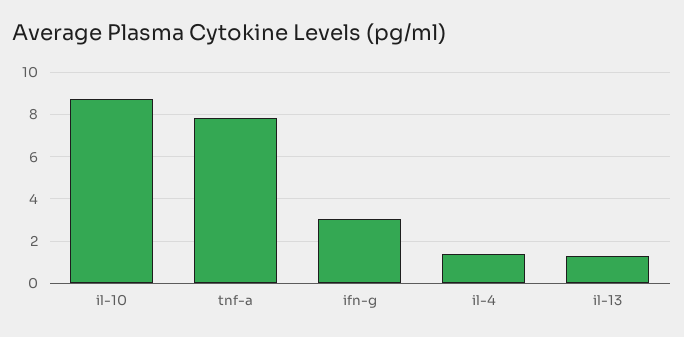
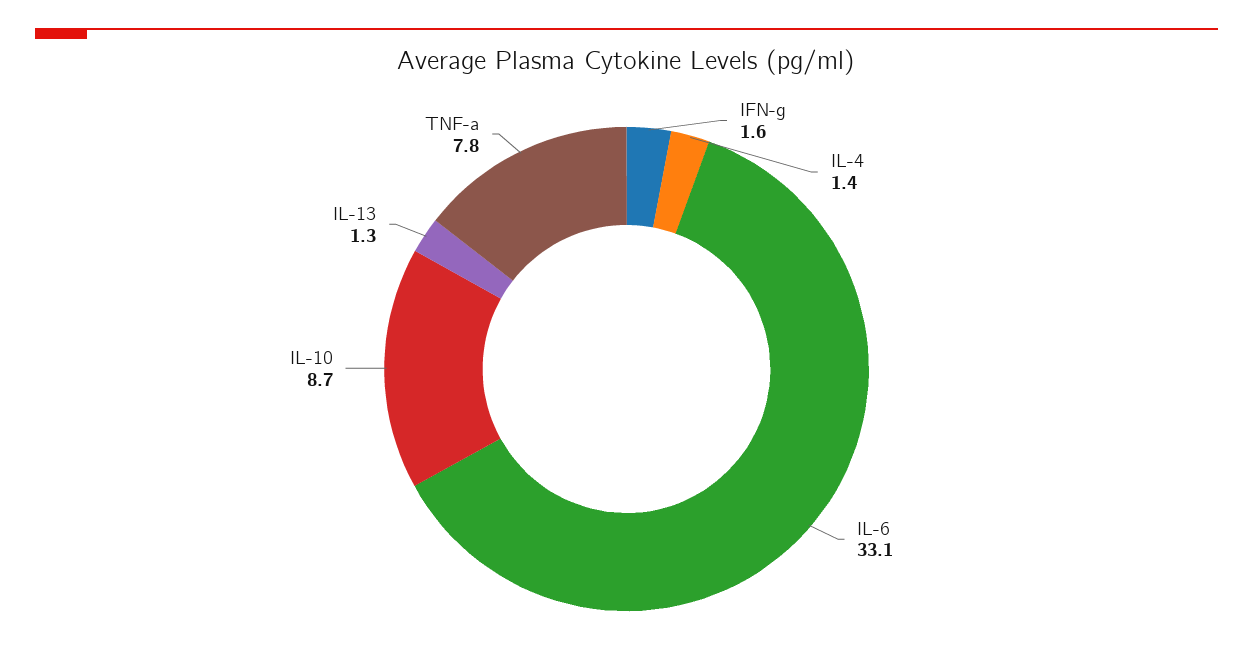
  {
    "il-10": 8.7,
    "tnf-a": 7.8,
-   "ifn-g": 3,
+   "ifn-g": 1.6,
    "il-4": 1.4,
-   "il-13": 1.3
+   "il-13": 1.3,
+   "IL-6": 33.1
  }

